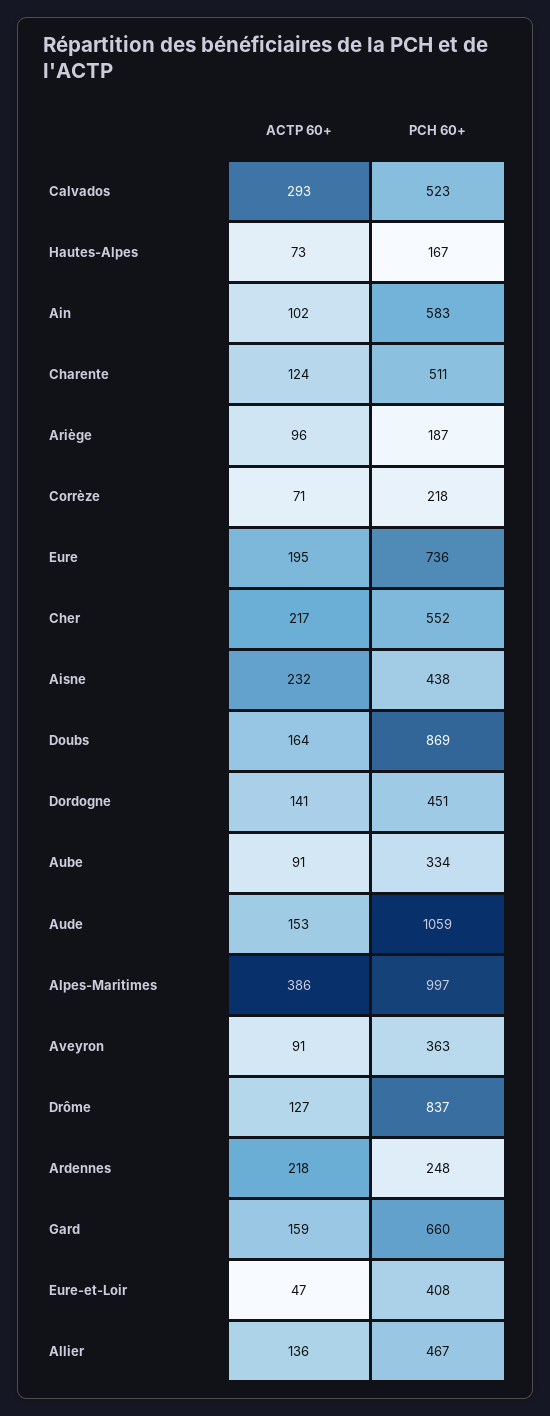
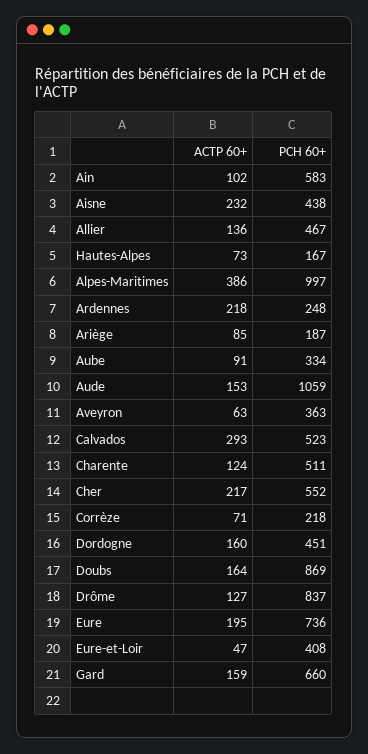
  {
    "ACTP 60+": {
      "Calvados": 293,
      "Hautes-Alpes": 73,
      "Ain": 102,
      "Charente": 124,
-     "Ariège": 96,
+     "Ariège": 85,
      "Corrèze": 71,
      "Eure": 195,
      "Cher": 217,
      "Aisne": 232,
      "Doubs": 164,
-     "Dordogne": 141,
+     "Dordogne": 160,
      "Aube": 91,
      "Aude": 153,
      "Alpes-Maritimes": 386,
-     "Aveyron": 91,
+     "Aveyron": 63,
      "Drôme": 127,
      "Ardennes": 218,
      "Gard": 159,
      "Eure-et-Loir": 47,
      "Allier": 136
    },
    "PCH 60+": {
      "Calvados": 523,
      "Hautes-Alpes": 167,
      "Ain": 583,
      "Charente": 511,
      "Ariège": 187,
      "Corrèze": 218,
      "Eure": 736,
      "Cher": 552,
      "Aisne": 438,
      "Doubs": 869,
      "Dordogne": 451,
      "Aube": 334,
      "Aude": 1059,
      "Alpes-Maritimes": 997,
      "Aveyron": 363,
      "Drôme": 837,
      "Ardennes": 248,
      "Gard": 660,
      "Eure-et-Loir": 408,
      "Allier": 467
    }
  }

